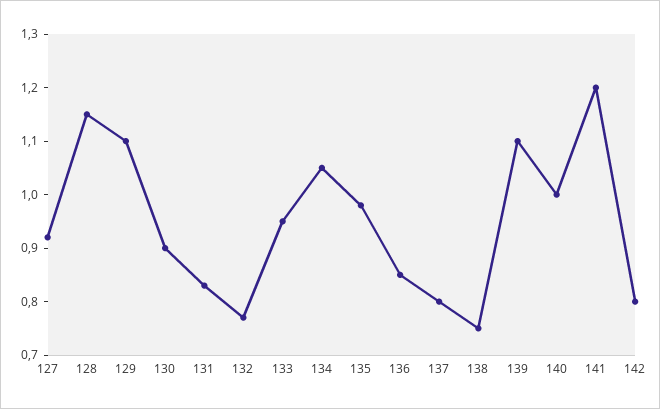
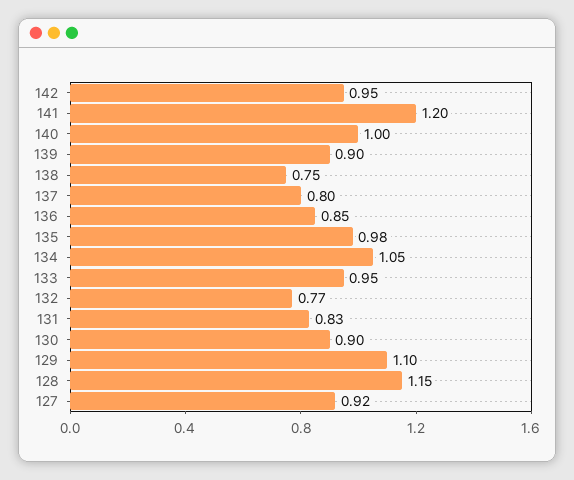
  {
    "127": 0.92,
    "128": 1.15,
    "129": 1.1,
    "130": 0.9,
    "131": 0.83,
    "132": 0.77,
    "133": 0.95,
    "134": 1.05,
    "135": 0.98,
    "136": 0.85,
    "137": 0.8,
    "138": 0.75,
-   "139": 1.1,
+   "139": 0.9,
    "140": 1,
    "141": 1.2,
-   "142": 0.8
+   "142": 0.95
  }

